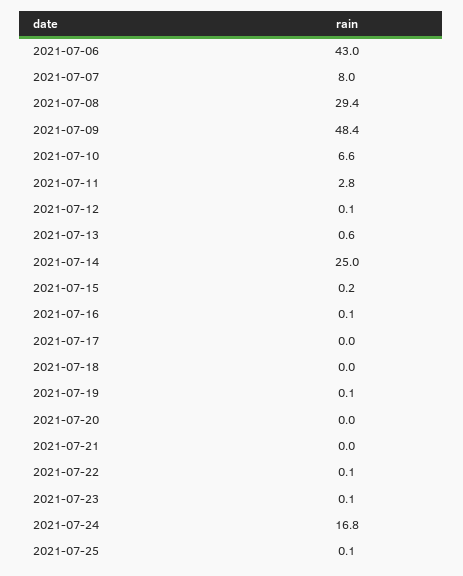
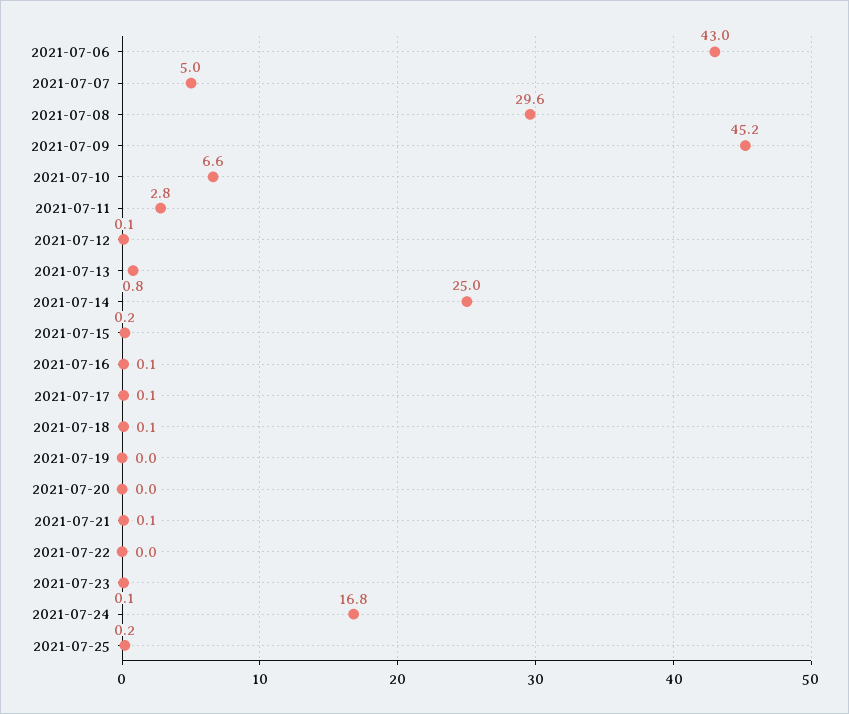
  {
    "2021-07-06": 43,
-   "2021-07-07": 8,
+   "2021-07-07": 5,
-   "2021-07-08": 29.4,
+   "2021-07-08": 29.6,
-   "2021-07-09": 48.4,
+   "2021-07-09": 45.2,
    "2021-07-10": 6.6,
    "2021-07-11": 2.8,
    "2021-07-12": 0.1,
-   "2021-07-13": 0.6,
+   "2021-07-13": 0.8,
    "2021-07-14": 25,
    "2021-07-15": 0.2,
    "2021-07-16": 0.1,
-   "2021-07-17": 0,
+   "2021-07-17": 0.1,
-   "2021-07-18": 0,
+   "2021-07-18": 0.1,
-   "2021-07-19": 0.1,
+   "2021-07-19": 0,
    "2021-07-20": 0,
-   "2021-07-21": 0,
+   "2021-07-21": 0.1,
-   "2021-07-22": 0.1,
+   "2021-07-22": 0,
    "2021-07-23": 0.1,
    "2021-07-24": 16.8,
-   "2021-07-25": 0.1
+   "2021-07-25": 0.2
  }

